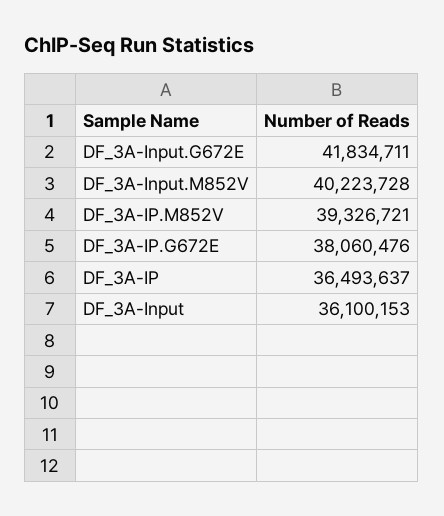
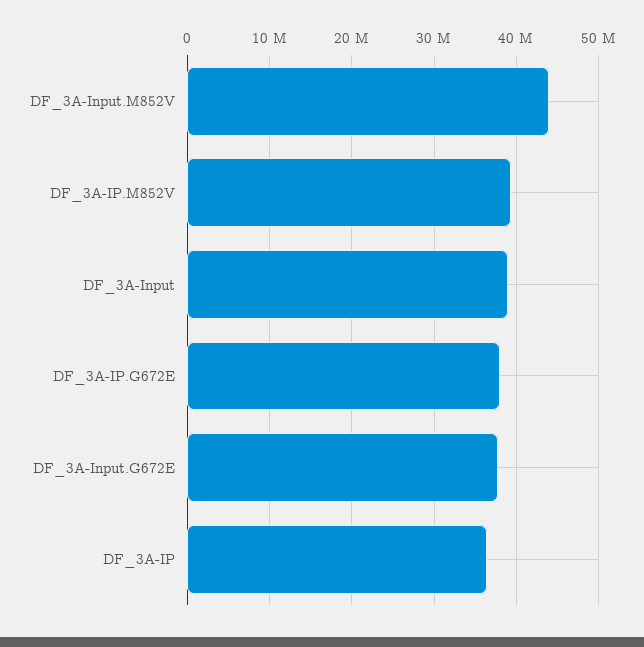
  {
-   "DF_3A-Input.G672E": 41834711,
+   "DF_3A-Input.G672E": 38000000,
-   "DF_3A-Input.M852V": 40223728,
+   "DF_3A-Input.M852V": 44000000,
    "DF_3A-IP.M852V": 39326721,
    "DF_3A-IP.G672E": 38060476,
    "DF_3A-IP": 36493637,
-   "DF_3A-Input": 36100153
+   "DF_3A-Input": 39000000
  }

